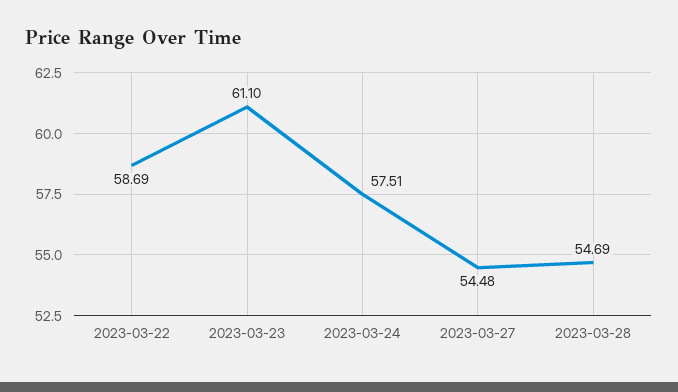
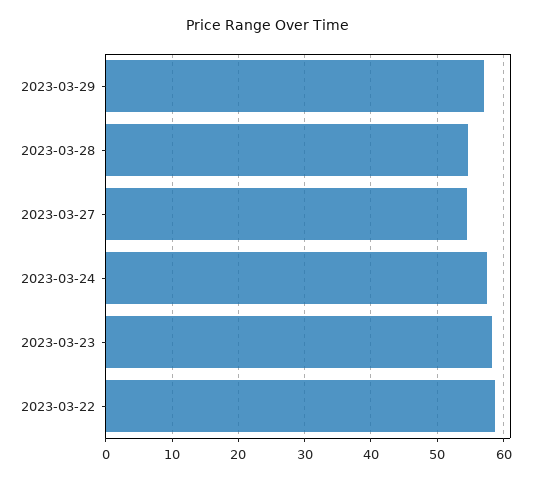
  {
    "2023-03-22": 58.69,
-   "2023-03-23": 61.1,
+   "2023-03-23": 58,
    "2023-03-24": 57.51,
    "2023-03-27": 54.48,
-   "2023-03-28": 54.69
+   "2023-03-28": 54.69,
+   "2023-03-29": 57
  }

